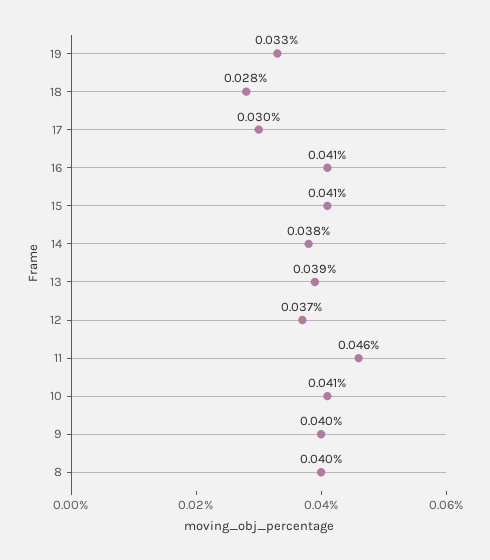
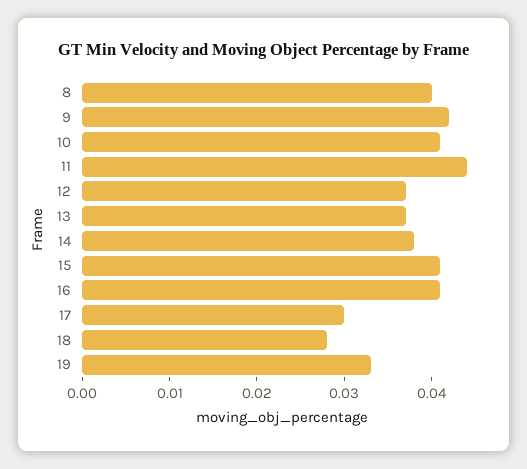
  {
    "19": 0.033,
    "18": 0.028,
    "17": 0.03,
    "16": 0.041,
    "15": 0.041,
    "14": 0.038,
-   "13": 0.039,
+   "13": 0.037,
    "12": 0.037,
-   "11": 0.046,
+   "11": 0.044,
    "10": 0.041,
-   "9": 0.04,
+   "9": 0.042,
    "8": 0.04
  }

